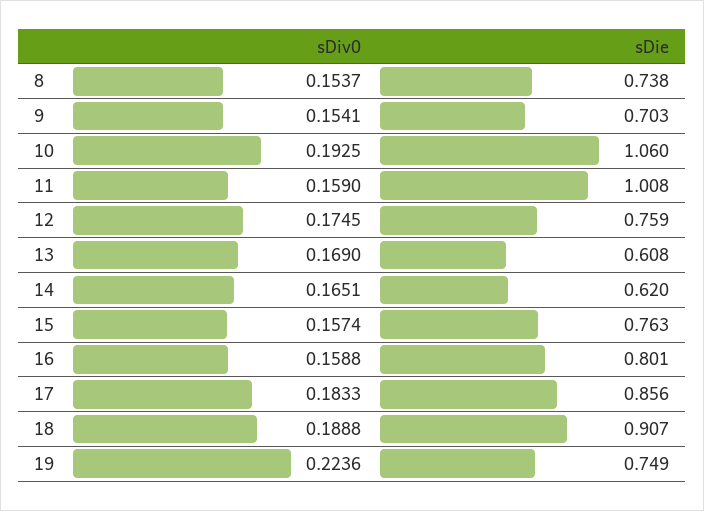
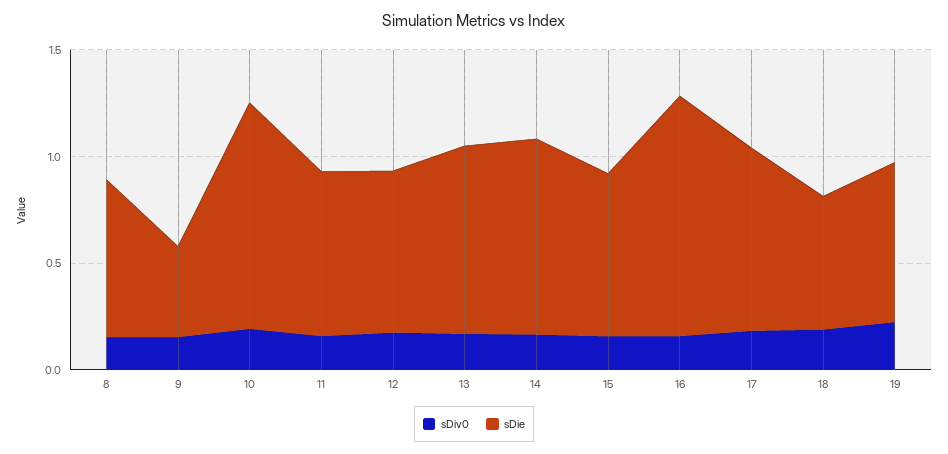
  {
    "sDiv0": {
      "8": 0.1537,
      "9": 0.1541,
      "10": 0.1925,
      "11": 0.159,
      "12": 0.1745,
      "13": 0.169,
      "14": 0.1651,
      "15": 0.1574,
      "16": 0.1588,
      "17": 0.1833,
      "18": 0.1888,
      "19": 0.2236
    },
    "sDie": {
      "8": 0.738,
-     "9": 0.703,
+     "9": 0.4,
      "10": 1.06,
-     "11": 1.008,
+     "11": 0.8,
      "12": 0.759,
-     "13": 0.608,
+     "13": 0.9,
-     "14": 0.62,
+     "14": 0.9,
      "15": 0.763,
-     "16": 0.801,
+     "16": 1.1,
      "17": 0.856,
-     "18": 0.907,
+     "18": 0.6,
      "19": 0.749
    }
  }

